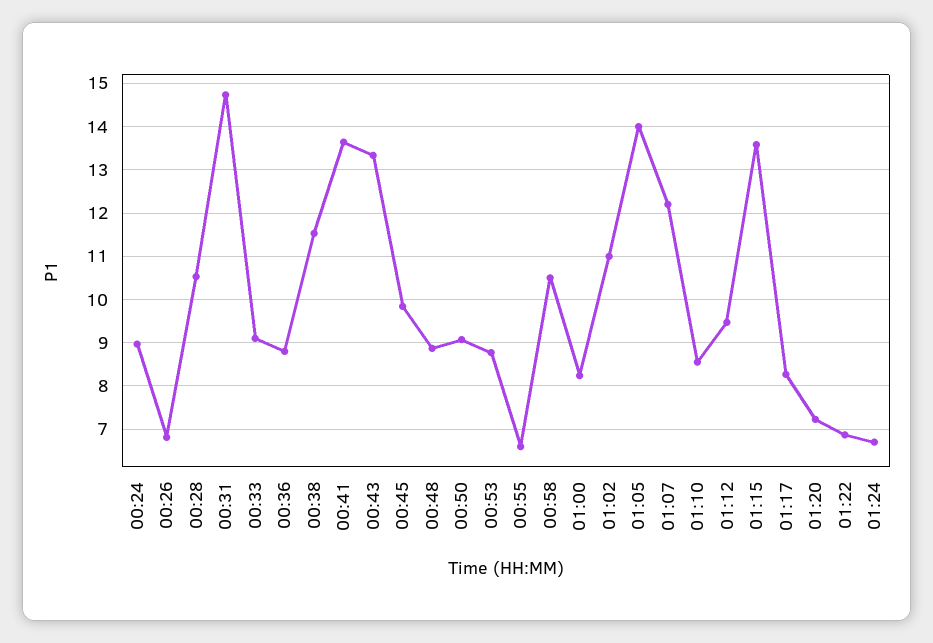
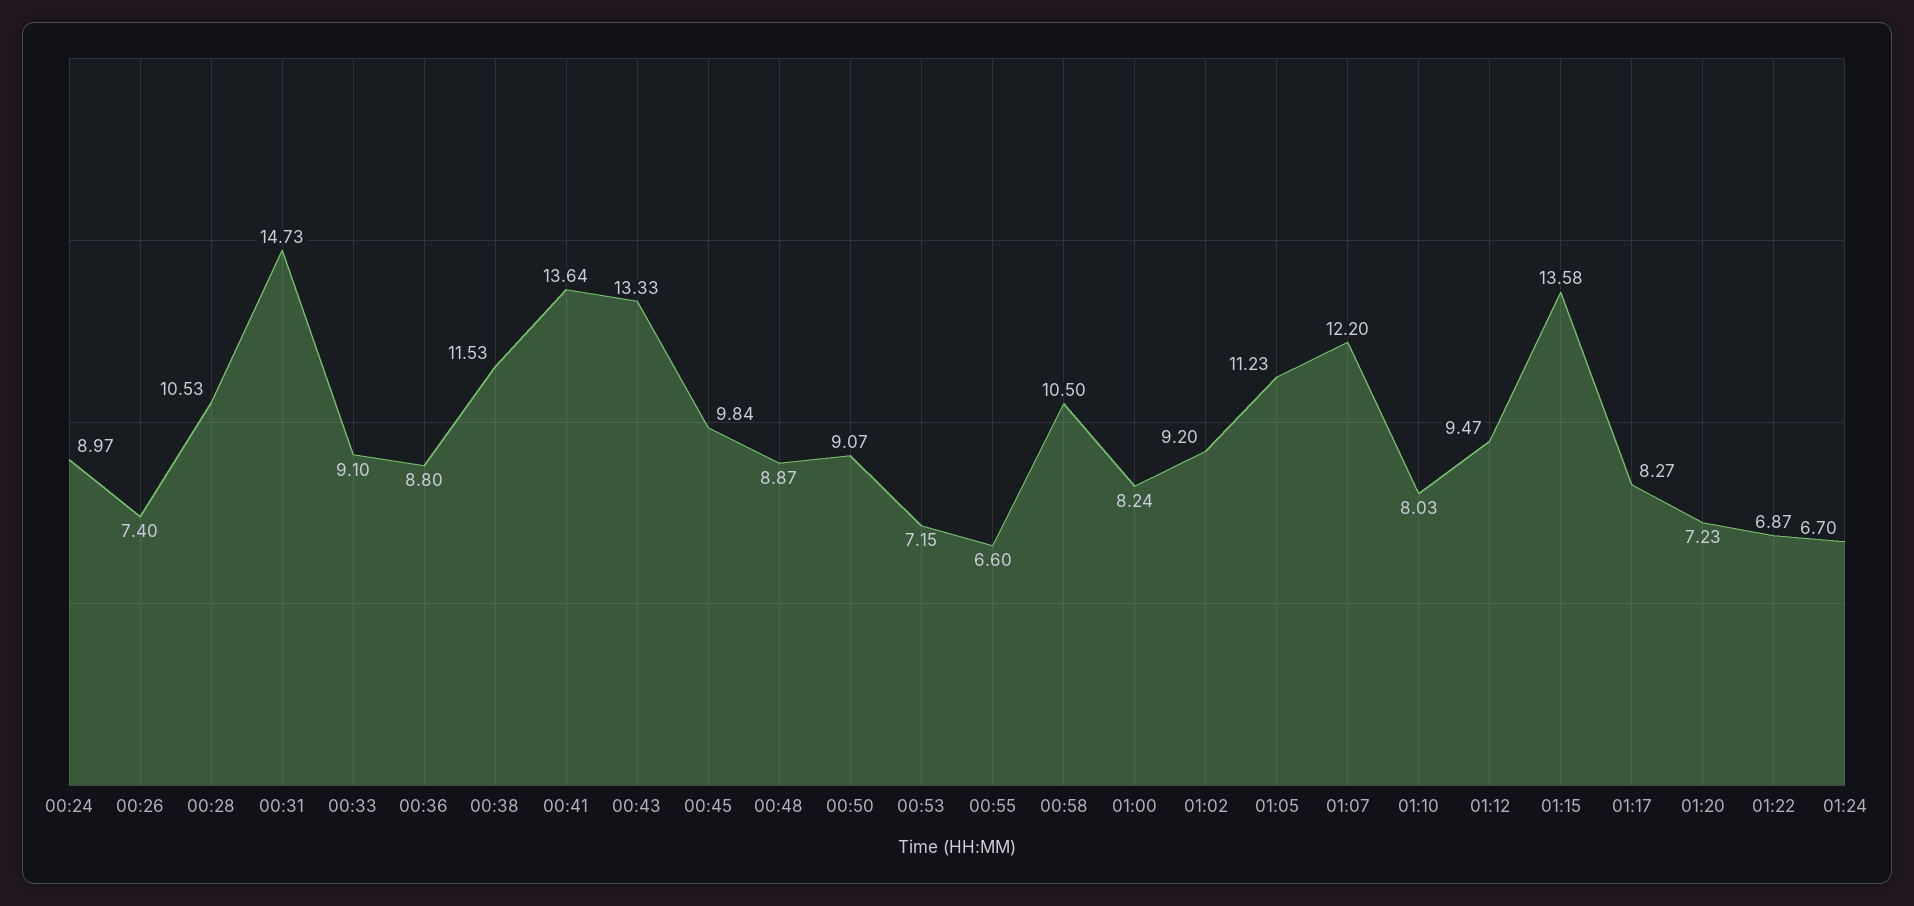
  {
    "00:24": 8.97,
-   "00:26": 6.8,
+   "00:26": 7.4,
    "00:28": 10.53,
    "00:31": 14.73,
    "00:33": 9.1,
    "00:36": 8.8,
    "00:38": 11.53,
    "00:41": 13.64,
    "00:43": 13.33,
    "00:45": 9.84,
    "00:48": 8.87,
    "00:50": 9.07,
-   "00:53": 8.8,
+   "00:53": 7.15,
    "00:55": 6.6,
    "00:58": 10.5,
    "01:00": 8.24,
-   "01:02": 11,
+   "01:02": 9.2,
-   "01:05": 14,
+   "01:05": 11.23,
    "01:07": 12.2,
-   "01:10": 8.6,
+   "01:10": 8.03,
    "01:12": 9.47,
    "01:15": 13.58,
    "01:17": 8.27,
    "01:20": 7.23,
    "01:22": 6.87,
    "01:24": 6.7
  }

